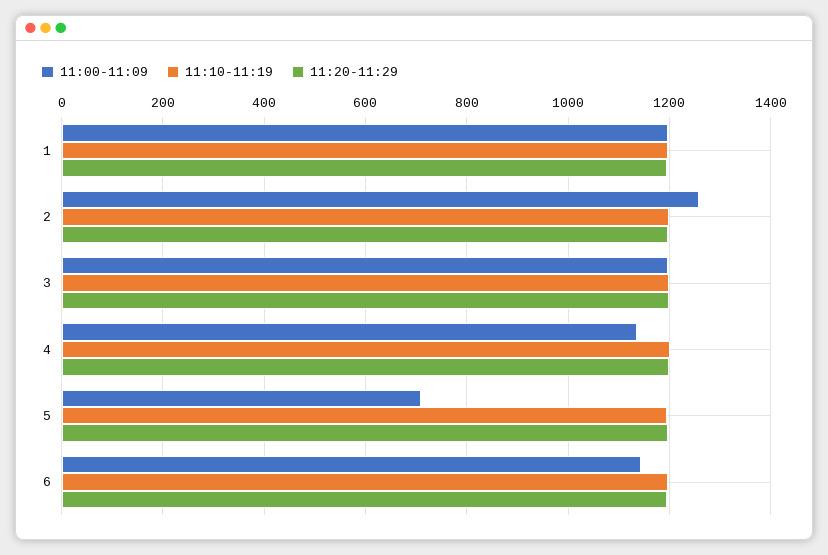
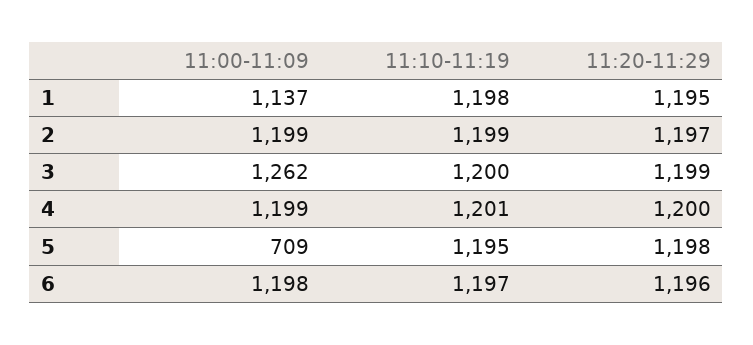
  {
    "11:00-11:09": {
-     "1": 1200,
+     "1": 1137,
-     "2": 1260,
+     "2": 1199,
-     "3": 1200,
+     "3": 1262,
-     "4": 1140,
+     "4": 1199,
      "5": 709,
-     "6": 1140
+     "6": 1198
    },
    "11:10-11:19": {
      "1": 1198,
      "2": 1199,
      "3": 1200,
      "4": 1201,
      "5": 1195,
      "6": 1197
    },
    "11:20-11:29": {
      "1": 1195,
      "2": 1197,
      "3": 1199,
      "4": 1200,
      "5": 1198,
      "6": 1196
    }
  }

